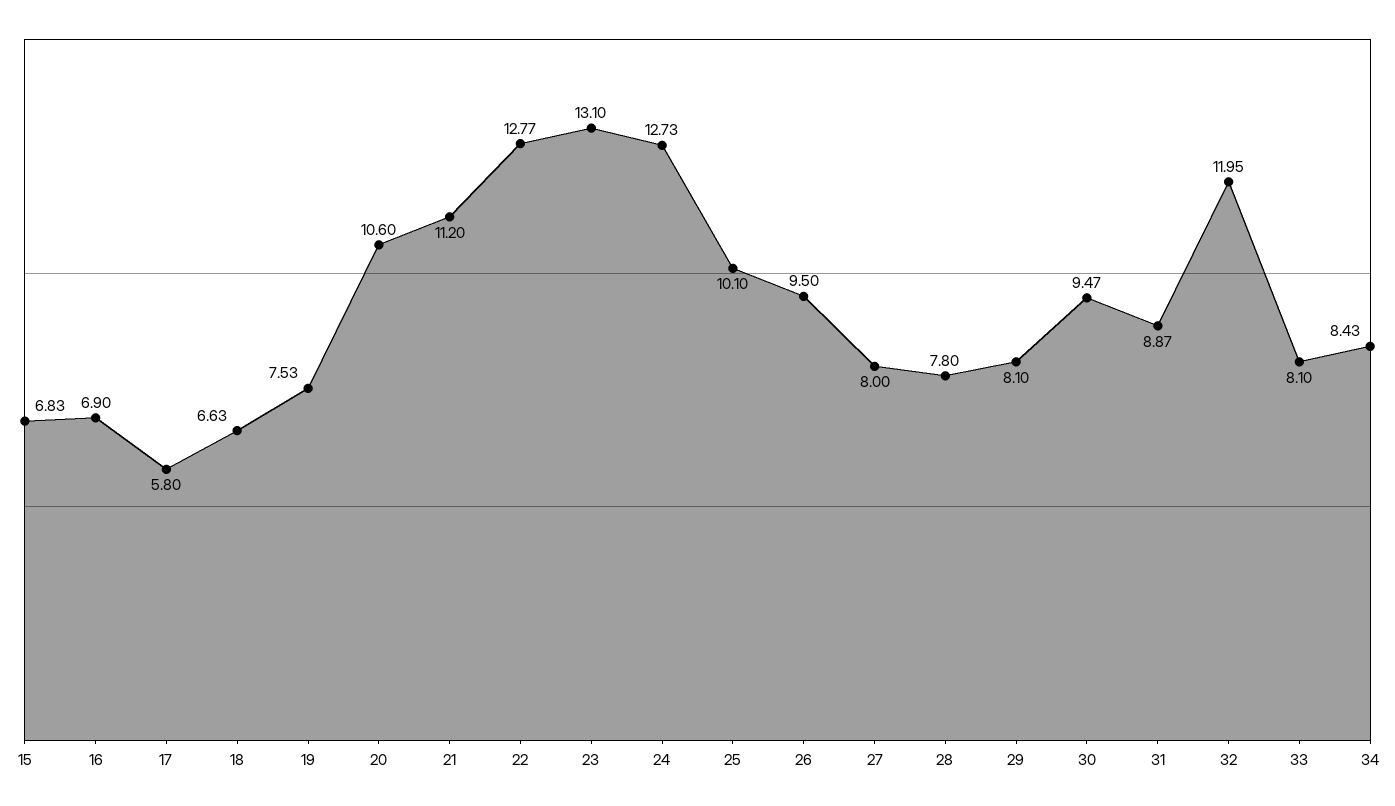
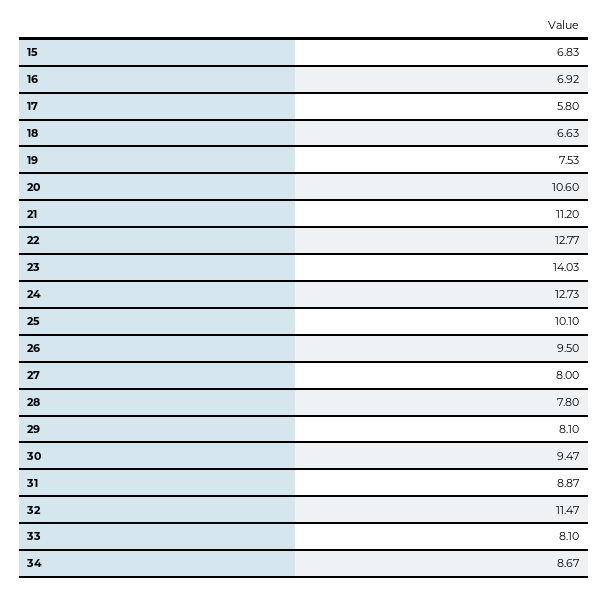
  {
    "15": 6.83,
-   "16": 6.9,
+   "16": 6.92,
    "17": 5.8,
    "18": 6.63,
    "19": 7.53,
    "20": 10.6,
    "21": 11.2,
    "22": 12.77,
-   "23": 13.1,
+   "23": 14.03,
    "24": 12.73,
    "25": 10.1,
    "26": 9.5,
    "27": 8,
    "28": 7.8,
    "29": 8.1,
    "30": 9.47,
    "31": 8.87,
-   "32": 11.95,
+   "32": 11.47,
    "33": 8.1,
-   "34": 8.43
+   "34": 8.67
  }

